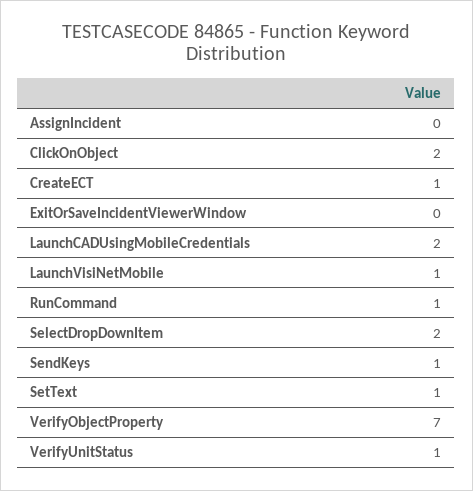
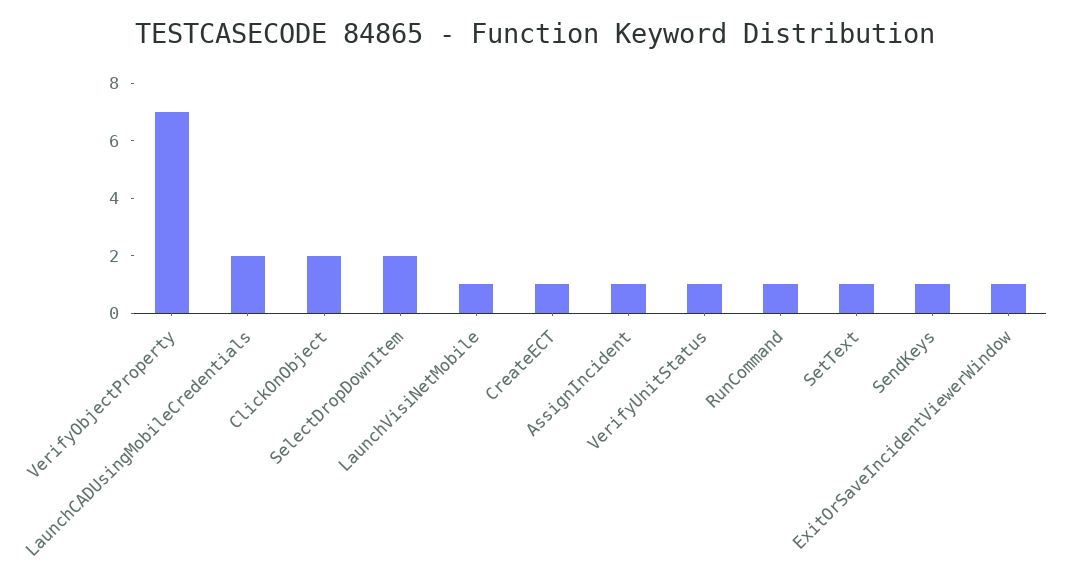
  {
-   "AssignIncident": 0,
+   "AssignIncident": 1,
    "ClickOnObject": 2,
    "CreateECT": 1,
-   "ExitOrSaveIncidentViewerWindow": 0,
+   "ExitOrSaveIncidentViewerWindow": 1,
    "LaunchCADUsingMobileCredentials": 2,
    "LaunchVisiNetMobile": 1,
    "RunCommand": 1,
    "SelectDropDownItem": 2,
    "SendKeys": 1,
    "SetText": 1,
    "VerifyObjectProperty": 7,
    "VerifyUnitStatus": 1
  }

